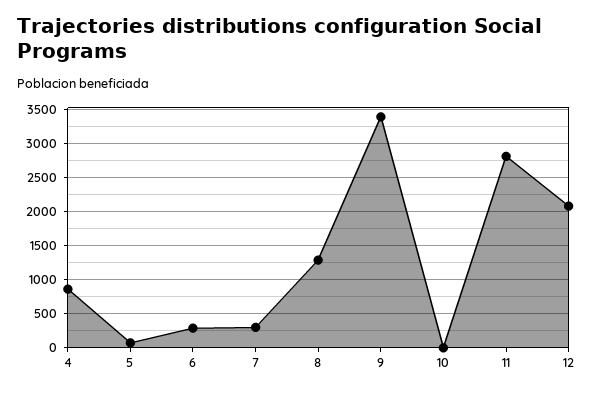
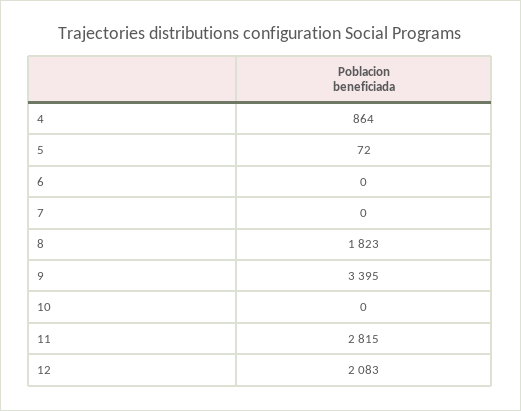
  {
    "4": 864,
    "5": 72,
-   "6": 300,
+   "6": 0,
-   "7": 300,
+   "7": 0,
-   "8": 1300,
+   "8": 1823,
    "9": 3395,
    "10": 0,
    "11": 2815,
    "12": 2083
  }

